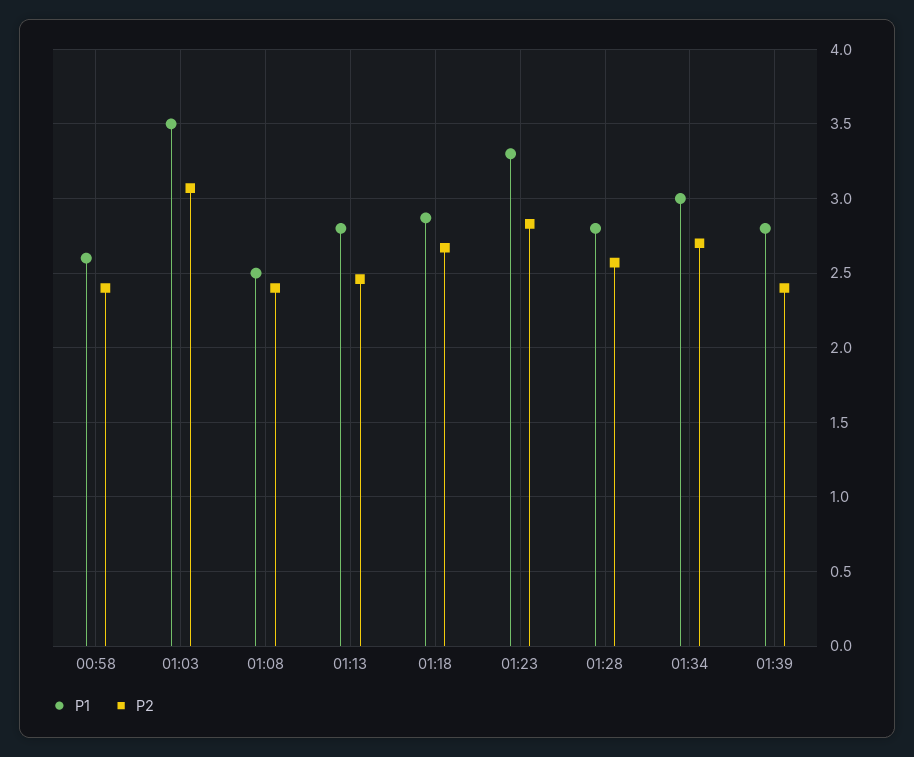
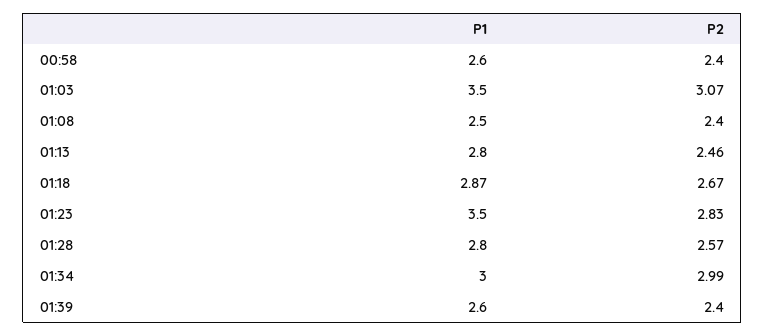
  {
    "P1": {
      "00:58": 2.6,
      "01:03": 3.5,
      "01:08": 2.5,
      "01:13": 2.8,
      "01:18": 2.87,
-     "01:23": 3.3,
+     "01:23": 3.5,
      "01:28": 2.8,
      "01:34": 3,
-     "01:39": 2.8
+     "01:39": 2.6
    },
    "P2": {
      "00:58": 2.4,
      "01:03": 3.07,
      "01:08": 2.4,
      "01:13": 2.46,
      "01:18": 2.67,
      "01:23": 2.83,
      "01:28": 2.57,
-     "01:34": 2.7,
+     "01:34": 2.99,
      "01:39": 2.4
    }
  }

